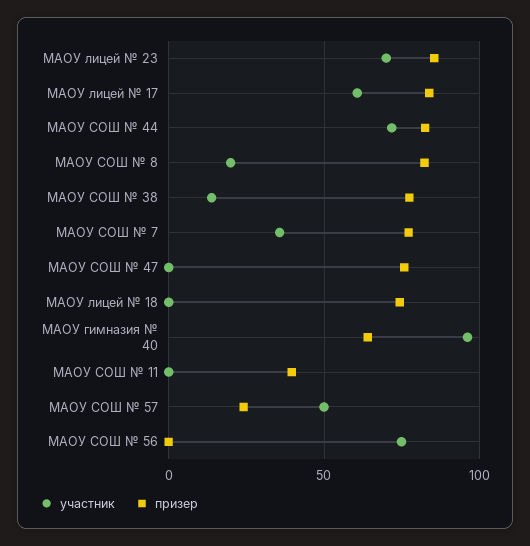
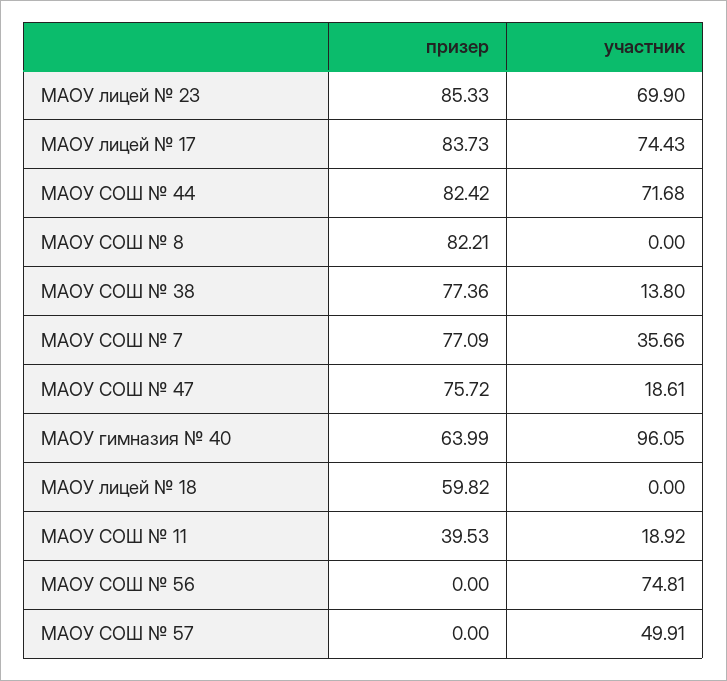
  {
    "участник": {
      "МАОУ лицей № 23": 69.9,
-     "МАОУ лицей № 17": 60,
+     "МАОУ лицей № 17": 74.43,
      "МАОУ СОШ № 44": 71.68,
-     "МАОУ СОШ № 8": 20,
+     "МАОУ СОШ № 8": 0,
      "МАОУ СОШ № 38": 13.8,
      "МАОУ СОШ № 7": 35.66,
-     "МАОУ СОШ № 47": 0,
+     "МАОУ СОШ № 47": 18.61,
      "МАОУ лицей № 18": 0,
      "МАОУ гимназия № 40": 96.05,
-     "МАОУ СОШ № 11": 0,
+     "МАОУ СОШ № 11": 18.92,
      "МАОУ СОШ № 57": 49.91,
      "МАОУ СОШ № 56": 74.81
    },
    "призер": {
      "МАОУ лицей № 23": 85.33,
      "МАОУ лицей № 17": 83.73,
      "МАОУ СОШ № 44": 82.42,
      "МАОУ СОШ № 8": 82.21,
      "МАОУ СОШ № 38": 77.36,
      "МАОУ СОШ № 7": 77.09,
      "МАОУ СОШ № 47": 75.72,
-     "МАОУ лицей № 18": 75,
+     "МАОУ лицей № 18": 59.82,
      "МАОУ гимназия № 40": 63.99,
      "МАОУ СОШ № 11": 39.53,
-     "МАОУ СОШ № 57": 25,
+     "МАОУ СОШ № 57": 0,
      "МАОУ СОШ № 56": 0
    }
  }

